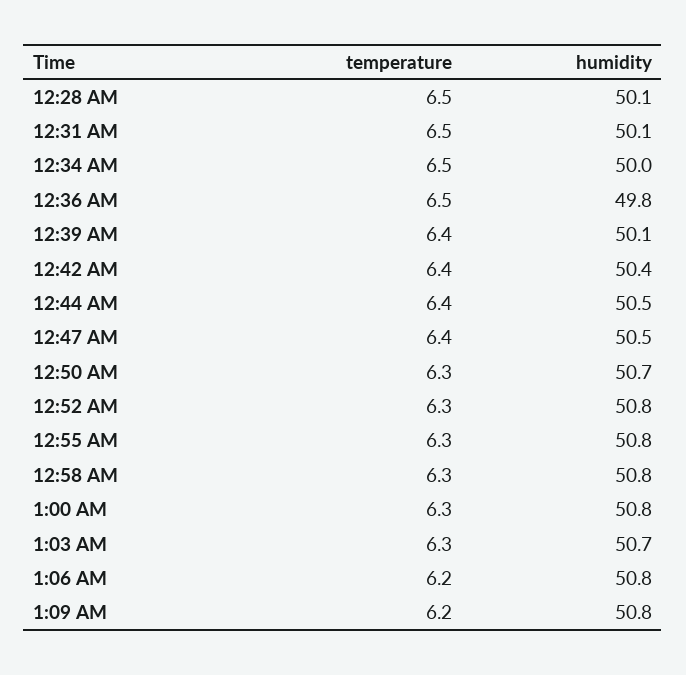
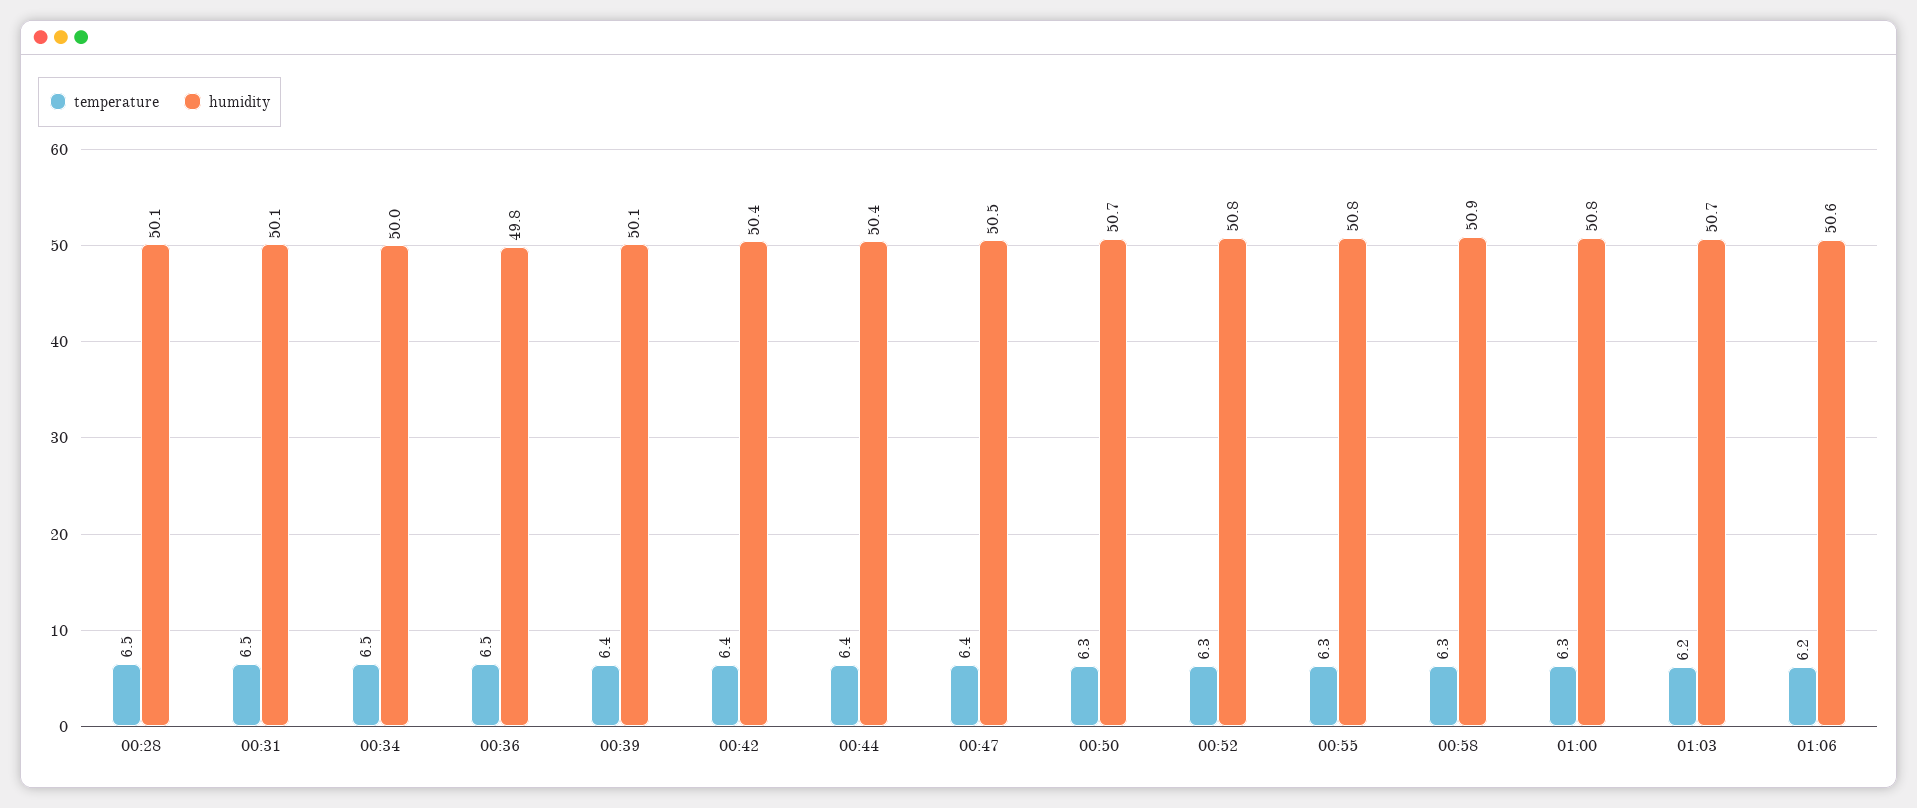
  {
    "temperature": {
      "12:28 AM": 6.5,
      "12:31 AM": 6.5,
      "12:34 AM": 6.5,
      "12:36 AM": 6.5,
      "12:39 AM": 6.4,
      "12:42 AM": 6.4,
      "12:44 AM": 6.4,
      "12:47 AM": 6.4,
      "12:50 AM": 6.3,
      "12:52 AM": 6.3,
      "12:55 AM": 6.3,
      "12:58 AM": 6.3,
      "1:00 AM": 6.3,
-     "1:03 AM": 6.3,
+     "1:03 AM": 6.2,
-     "1:06 AM": 6.2,
+     "1:06 AM": 6.2
-     "1:09 AM": 6.2
    },
    "humidity": {
      "12:28 AM": 50.1,
      "12:31 AM": 50.1,
      "12:34 AM": 50,
      "12:36 AM": 49.8,
      "12:39 AM": 50.1,
      "12:42 AM": 50.4,
-     "12:44 AM": 50.5,
+     "12:44 AM": 50.4,
      "12:47 AM": 50.5,
      "12:50 AM": 50.7,
      "12:52 AM": 50.8,
      "12:55 AM": 50.8,
-     "12:58 AM": 50.8,
+     "12:58 AM": 50.9,
      "1:00 AM": 50.8,
      "1:03 AM": 50.7,
-     "1:06 AM": 50.8,
+     "1:06 AM": 50.6
-     "1:09 AM": 50.8
    }
  }

